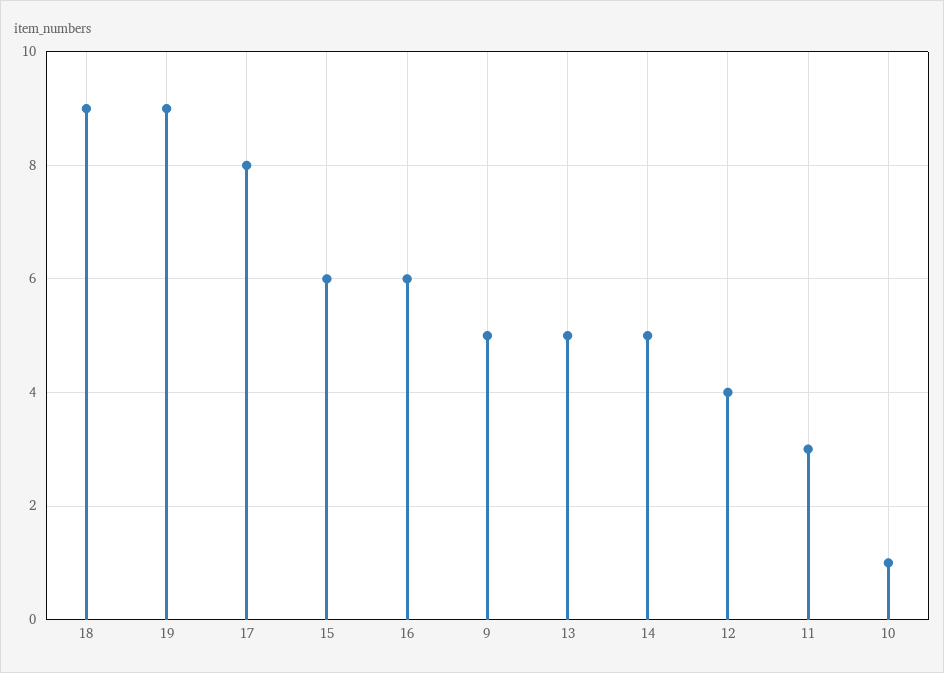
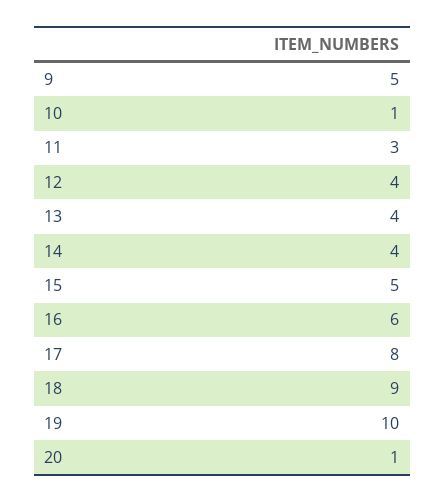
  {
    "18": 9,
-   "19": 9,
+   "19": 10,
    "17": 8,
-   "15": 6,
+   "15": 5,
    "16": 6,
    "9": 5,
-   "13": 5,
+   "13": 4,
-   "14": 5,
+   "14": 4,
    "12": 4,
    "11": 3,
-   "10": 1
+   "10": 1,
+   "20": 1
  }

